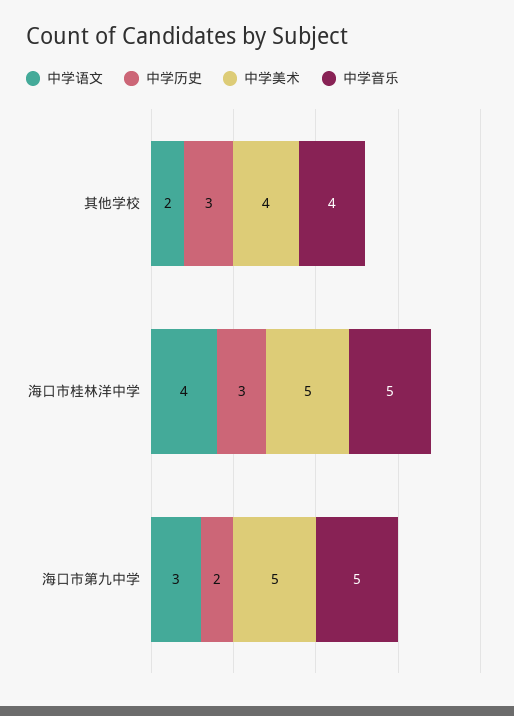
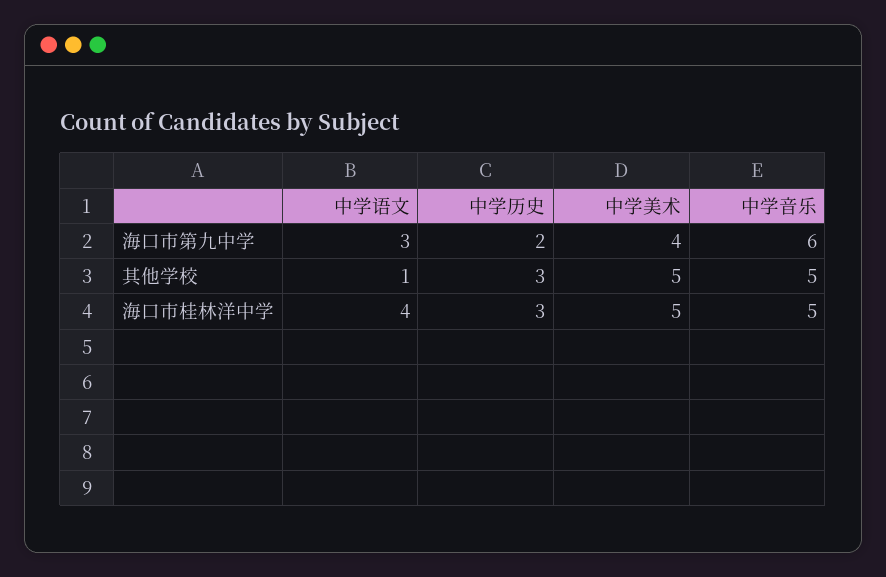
  {
    "中学语文": {
-     "其他学校": 2,
+     "其他学校": 1,
      "海口市桂林洋中学": 4,
      "海口市第九中学": 3
    },
    "中学历史": {
      "其他学校": 3,
      "海口市桂林洋中学": 3,
      "海口市第九中学": 2
    },
    "中学美术": {
-     "其他学校": 4,
+     "其他学校": 5,
      "海口市桂林洋中学": 5,
-     "海口市第九中学": 5
+     "海口市第九中学": 4
    },
    "中学音乐": {
-     "其他学校": 4,
+     "其他学校": 5,
      "海口市桂林洋中学": 5,
-     "海口市第九中学": 5
+     "海口市第九中学": 6
    }
  }

